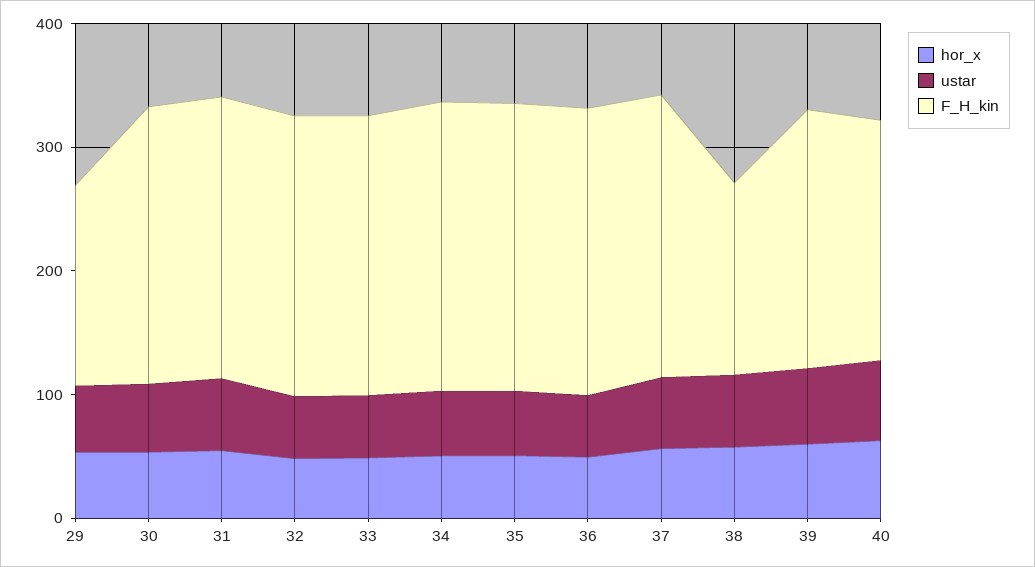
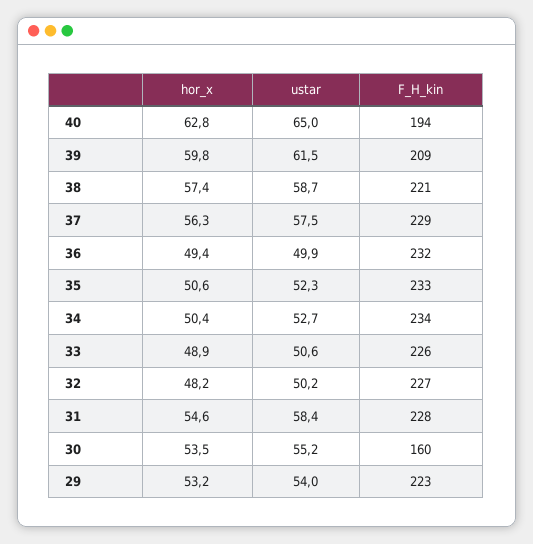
  {
    "hor_x": {
      "29": 53.2,
      "30": 53.5,
      "31": 54.6,
      "32": 48.2,
      "33": 48.9,
      "34": 50.4,
      "35": 50.6,
      "36": 49.4,
      "37": 56.3,
      "38": 57.4,
      "39": 59.8,
      "40": 62.8
    },
    "ustar": {
      "29": 54,
      "30": 55.2,
      "31": 58.4,
      "32": 50.2,
      "33": 50.6,
      "34": 52.7,
      "35": 52.3,
      "36": 49.9,
      "37": 57.5,
      "38": 58.7,
      "39": 61.5,
      "40": 65
    },
    "F_H_kin": {
-     "29": 160,
+     "29": 223,
-     "30": 220,
+     "30": 160,
      "31": 228,
      "32": 227,
      "33": 226,
      "34": 234,
      "35": 233,
      "36": 232,
      "37": 229,
-     "38": 160,
+     "38": 221,
      "39": 209,
      "40": 194
    }
  }

